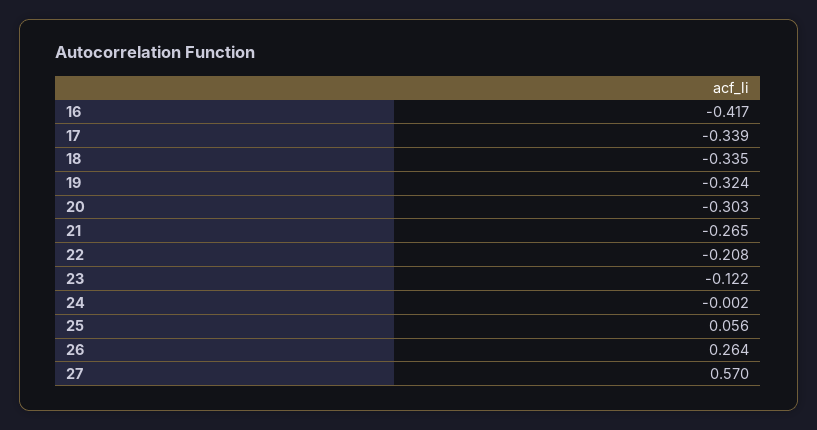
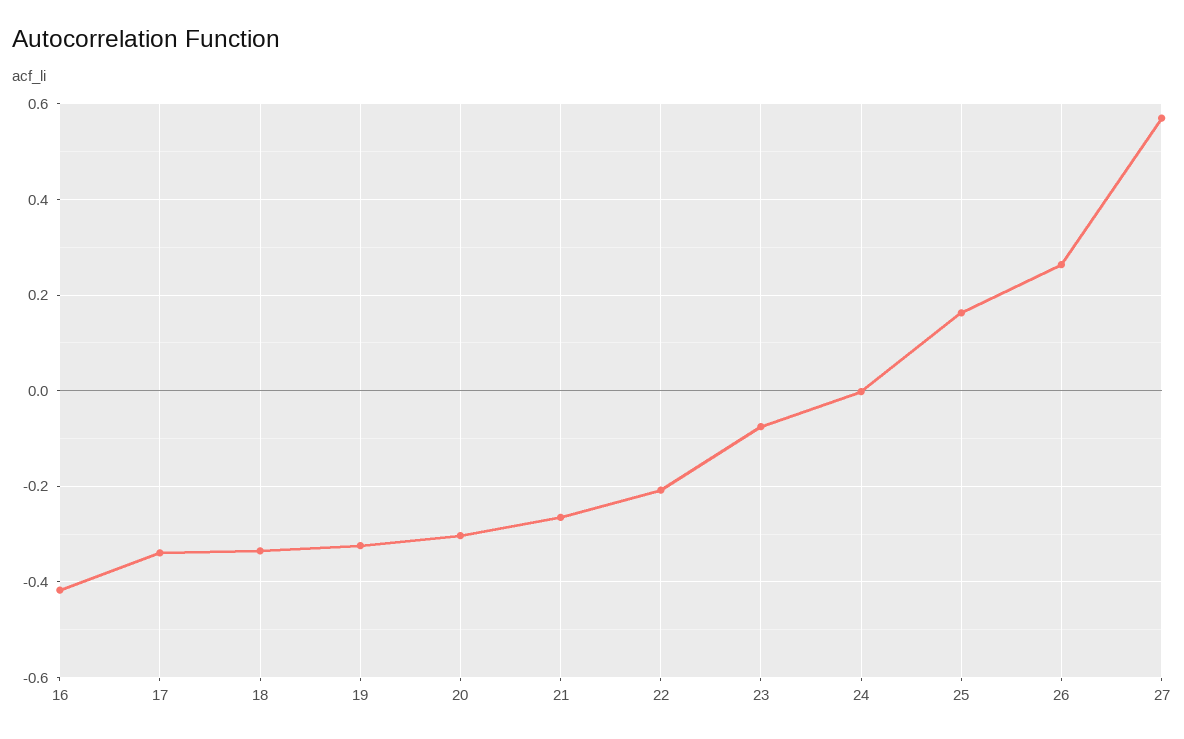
  {
    "16": -0.417,
    "17": -0.339,
    "18": -0.335,
    "19": -0.324,
    "20": -0.303,
    "21": -0.265,
    "22": -0.208,
-   "23": -0.122,
+   "23": -0.08,
    "24": -0.002,
-   "25": 0.056,
+   "25": 0.16,
    "26": 0.264,
    "27": 0.57
  }

